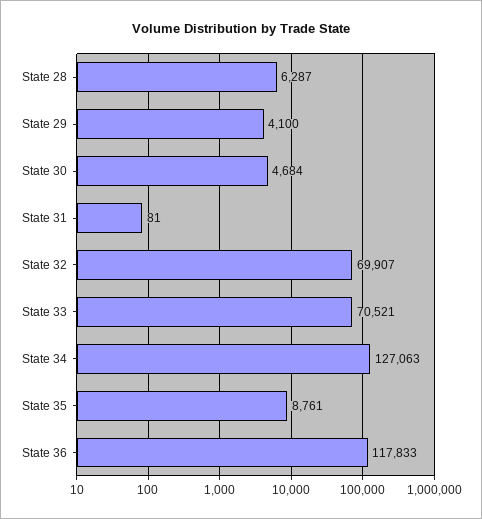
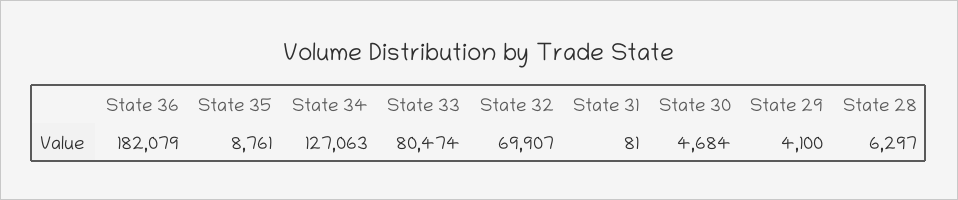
  {
-   "State 28": 6287,
+   "State 28": 6297,
    "State 29": 4100,
    "State 30": 4684,
    "State 31": 81,
    "State 32": 69907,
-   "State 33": 70521,
+   "State 33": 80474,
    "State 34": 127063,
    "State 35": 8761,
-   "State 36": 117833
+   "State 36": 182079
  }

